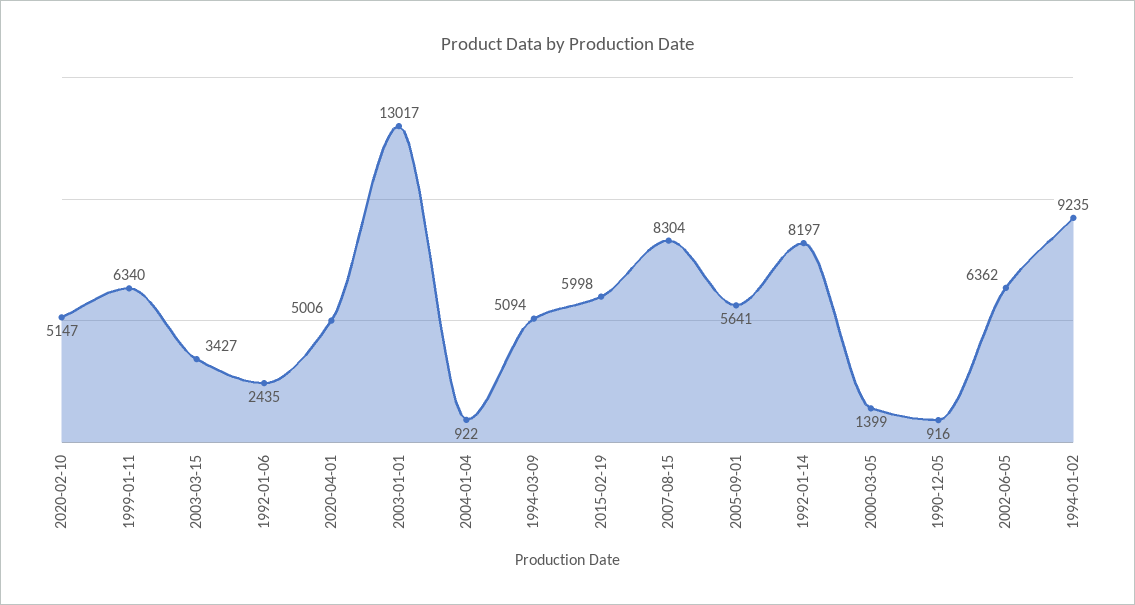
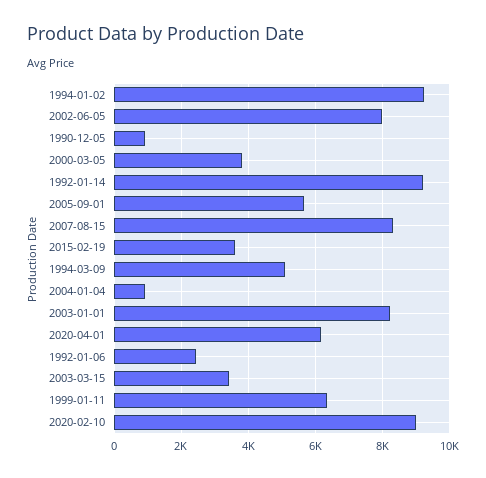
  {
-   "2020-02-10": 5147,
+   "2020-02-10": 9000,
    "1999-01-11": 6340,
    "2003-03-15": 3427,
    "1992-01-06": 2435,
-   "2020-04-01": 5006,
+   "2020-04-01": 6200,
-   "2003-01-01": 13017,
+   "2003-01-01": 8200,
    "2004-01-04": 922,
    "1994-03-09": 5094,
-   "2015-02-19": 5998,
+   "2015-02-19": 3600,
    "2007-08-15": 8304,
    "2005-09-01": 5641,
-   "1992-01-14": 8197,
+   "1992-01-14": 9200,
-   "2000-03-05": 1399,
+   "2000-03-05": 3800,
    "1990-12-05": 916,
-   "2002-06-05": 6362,
+   "2002-06-05": 8000,
    "1994-01-02": 9235
  }

